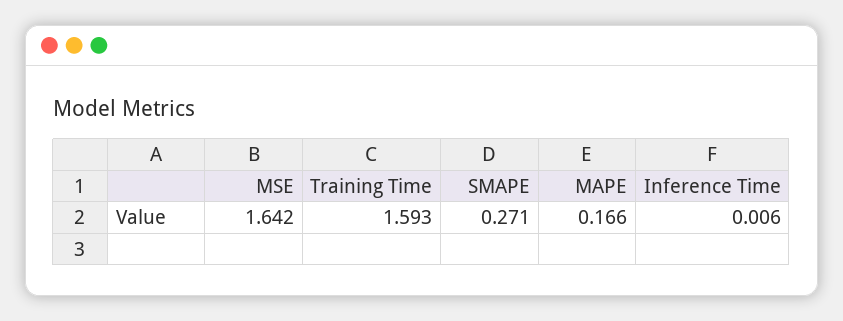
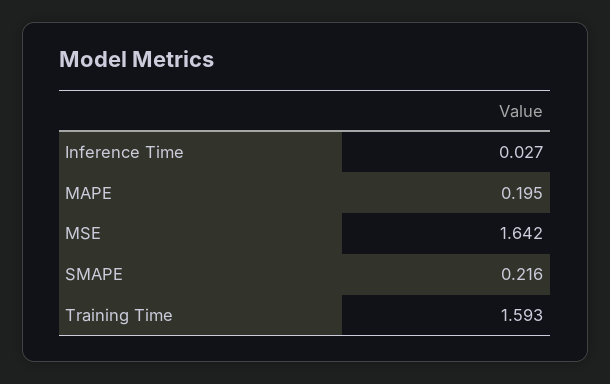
  {
    "MSE": 1.642,
    "Training Time": 1.593,
-   "SMAPE": 0.271,
+   "SMAPE": 0.216,
-   "MAPE": 0.166,
+   "MAPE": 0.195,
-   "Inference Time": 0.006
+   "Inference Time": 0.027
  }

